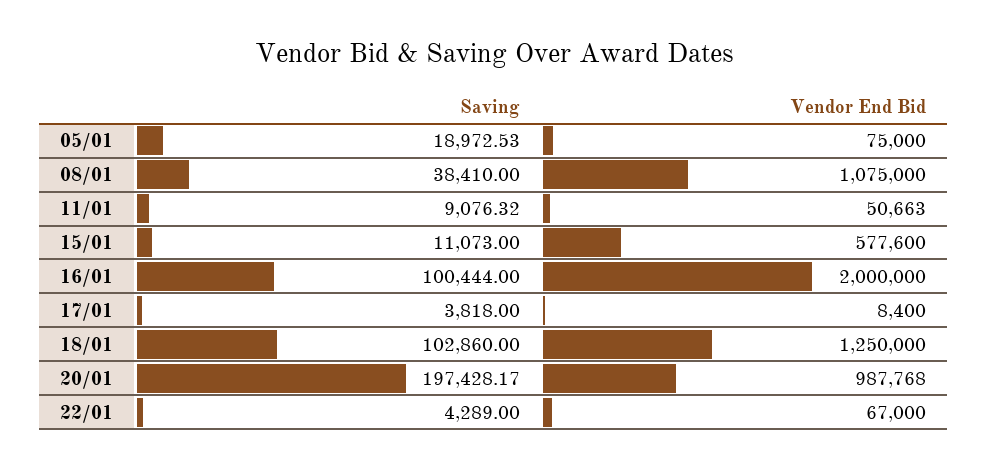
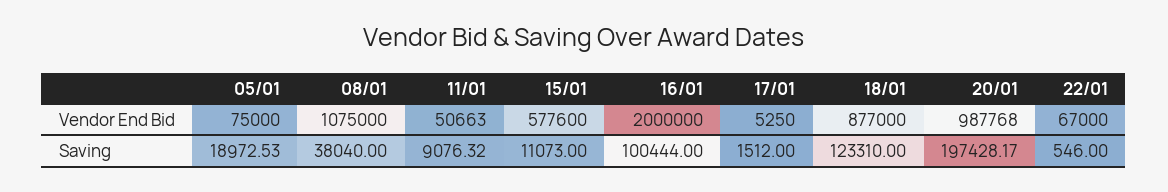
  {
    "Saving": {
      "05/01": 18972.53,
-     "08/01": 38410,
+     "08/01": 38040,
      "11/01": 9076.32,
      "15/01": 11073,
      "16/01": 100444,
-     "17/01": 3818,
+     "17/01": 1512,
-     "18/01": 102860,
+     "18/01": 123310,
      "20/01": 197428.17,
-     "22/01": 4289
+     "22/01": 546
    },
    "Vendor End Bid": {
      "05/01": 75000,
      "08/01": 1075000,
      "11/01": 50663,
      "15/01": 577600,
      "16/01": 2000000,
-     "17/01": 8400,
+     "17/01": 5250,
-     "18/01": 1250000,
+     "18/01": 877000,
      "20/01": 987768,
      "22/01": 67000
    }
  }

